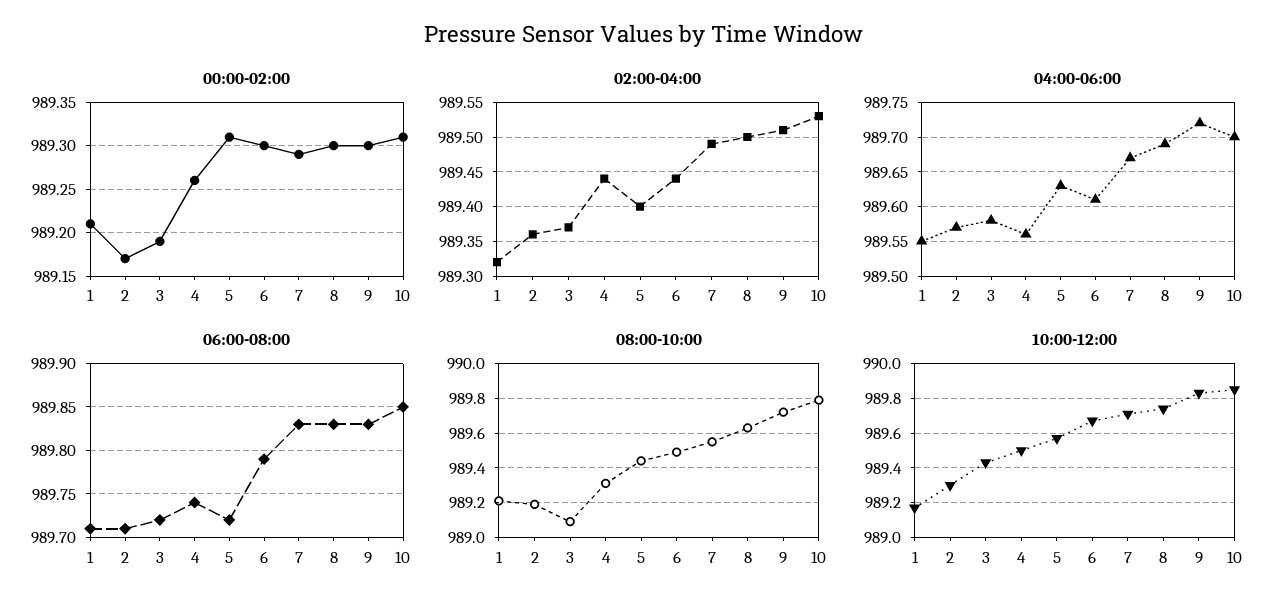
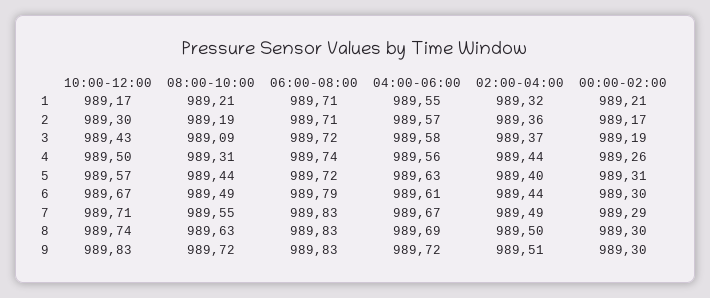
  {
    "00:00-02:00": {
      "1": 989.21,
      "2": 989.17,
      "3": 989.19,
      "4": 989.26,
      "5": 989.31,
      "6": 989.3,
      "7": 989.29,
      "8": 989.3,
-     "9": 989.3,
+     "9": 989.3
-     "10": 989.31
    },
    "02:00-04:00": {
      "1": 989.32,
      "2": 989.36,
      "3": 989.37,
      "4": 989.44,
      "5": 989.4,
      "6": 989.44,
      "7": 989.49,
      "8": 989.5,
-     "9": 989.51,
+     "9": 989.51
-     "10": 989.53
    },
    "04:00-06:00": {
      "1": 989.55,
      "2": 989.57,
      "3": 989.58,
      "4": 989.56,
      "5": 989.63,
      "6": 989.61,
      "7": 989.67,
      "8": 989.69,
-     "9": 989.72,
+     "9": 989.72
-     "10": 989.7
    },
    "06:00-08:00": {
      "1": 989.71,
      "2": 989.71,
      "3": 989.72,
      "4": 989.74,
      "5": 989.72,
      "6": 989.79,
      "7": 989.83,
      "8": 989.83,
-     "9": 989.83,
+     "9": 989.83
-     "10": 989.85
    },
    "08:00-10:00": {
      "1": 989.21,
      "2": 989.19,
      "3": 989.09,
      "4": 989.31,
      "5": 989.44,
      "6": 989.49,
      "7": 989.55,
      "8": 989.63,
-     "9": 989.72,
+     "9": 989.72
-     "10": 989.8
    },
    "10:00-12:00": {
      "1": 989.17,
      "2": 989.3,
      "3": 989.43,
      "4": 989.5,
      "5": 989.57,
      "6": 989.67,
      "7": 989.71,
      "8": 989.74,
-     "9": 989.83,
+     "9": 989.83
-     "10": 989.85
    }
  }

